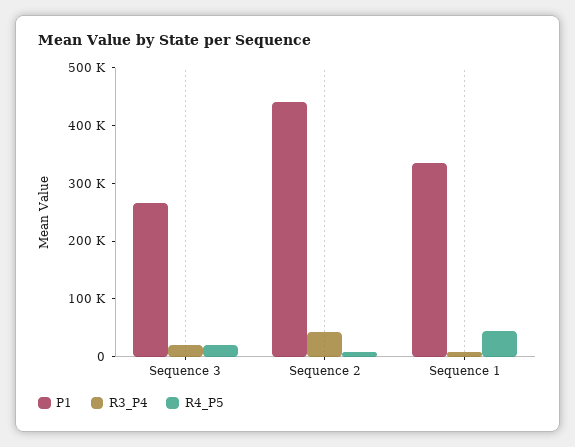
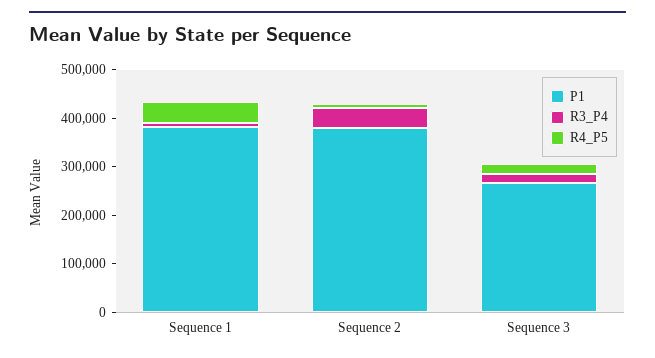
  {
    "P1": {
      "Sequence 3": 260000,
-     "Sequence 2": 440000,
+     "Sequence 2": 380000,
-     "Sequence 1": 340000
+     "Sequence 1": 380000
    },
    "R3_P4": {
      "Sequence 3": 20000,
      "Sequence 2": 40000,
      "Sequence 1": 0
    },
    "R4_P5": {
      "Sequence 3": 20000,
      "Sequence 2": 0,
      "Sequence 1": 40000
    }
  }

